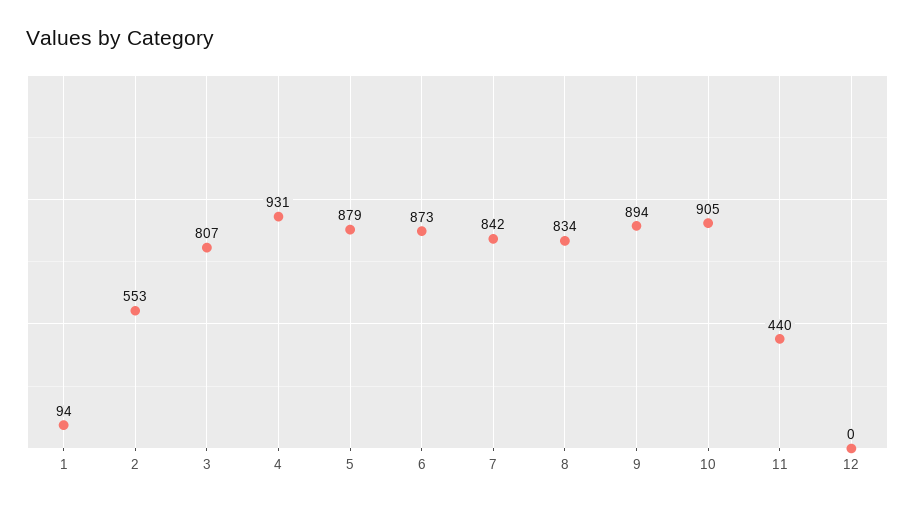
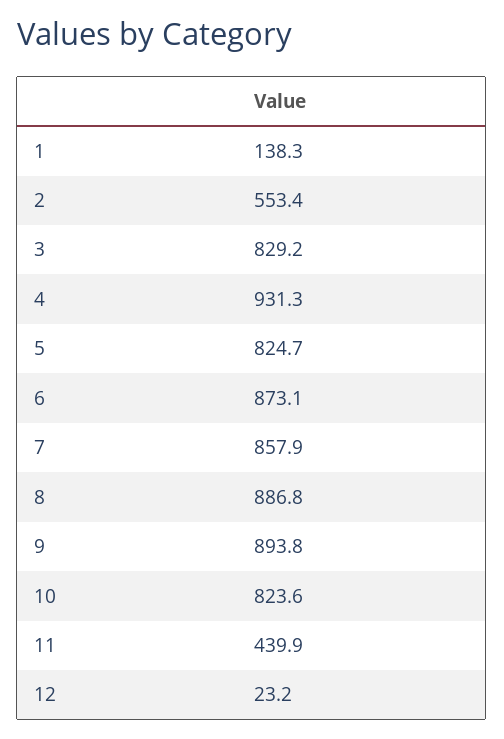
  {
-   "1": 94,
+   "1": 138.3,
    "2": 553.4,
-   "3": 807,
+   "3": 829.2,
    "4": 931.3,
-   "5": 879,
+   "5": 824.7,
    "6": 873.1,
-   "7": 842,
+   "7": 857.9,
-   "8": 834,
+   "8": 886.8,
    "9": 893.8,
-   "10": 905,
+   "10": 823.6,
    "11": 439.9,
-   "12": 0
+   "12": 23.2
  }

